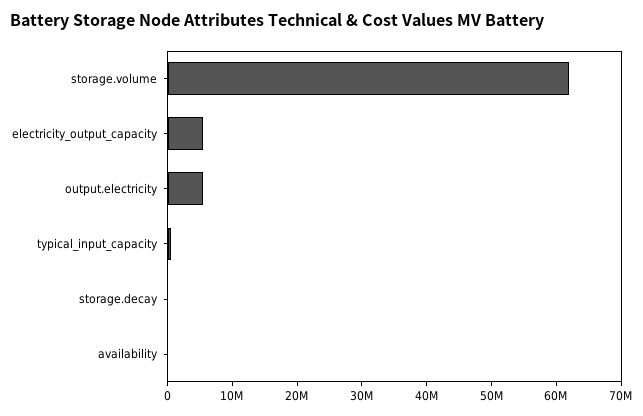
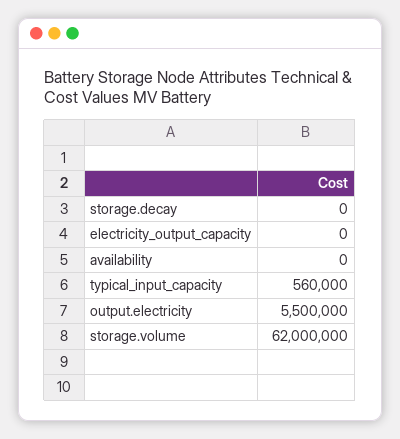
  {
    "storage.volume": 62000000,
-   "electricity_output_capacity": 6000000,
+   "electricity_output_capacity": 0,
    "output.electricity": 5500000,
    "typical_input_capacity": 560000,
    "storage.decay": 0,
    "availability": 0
  }

